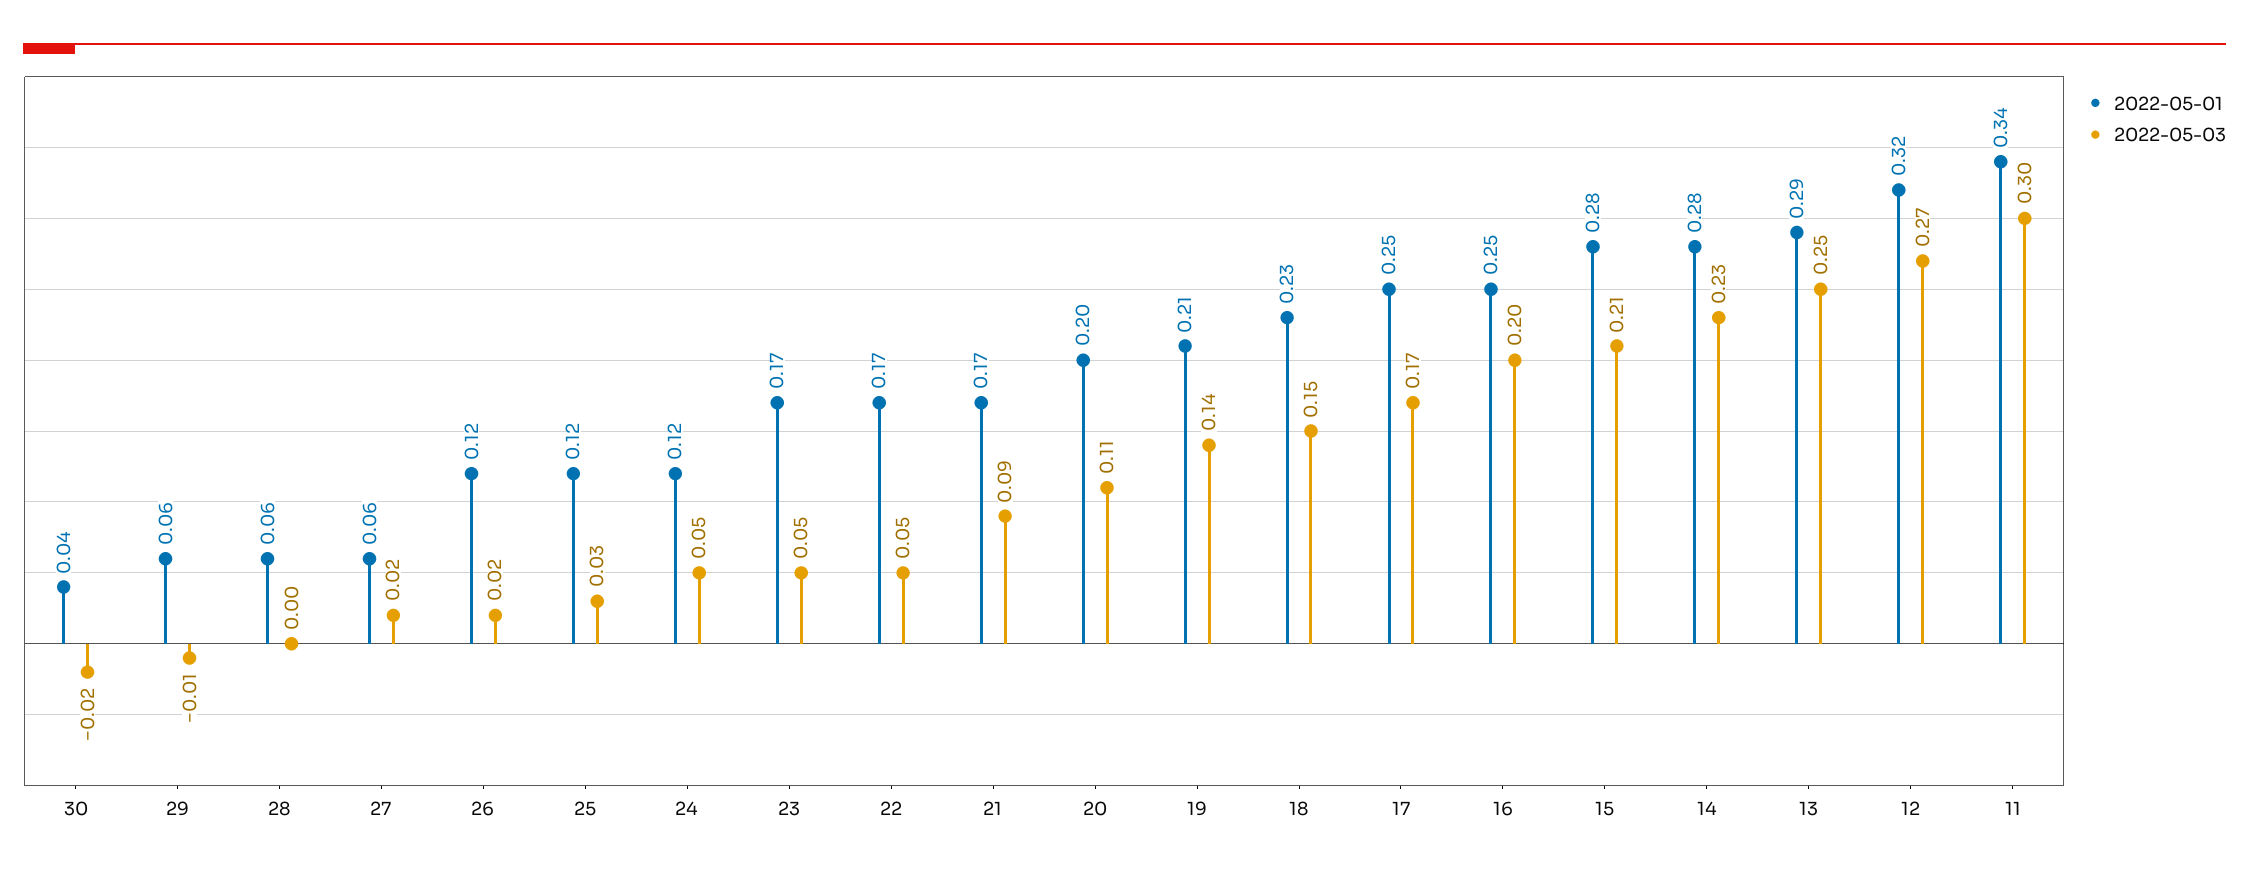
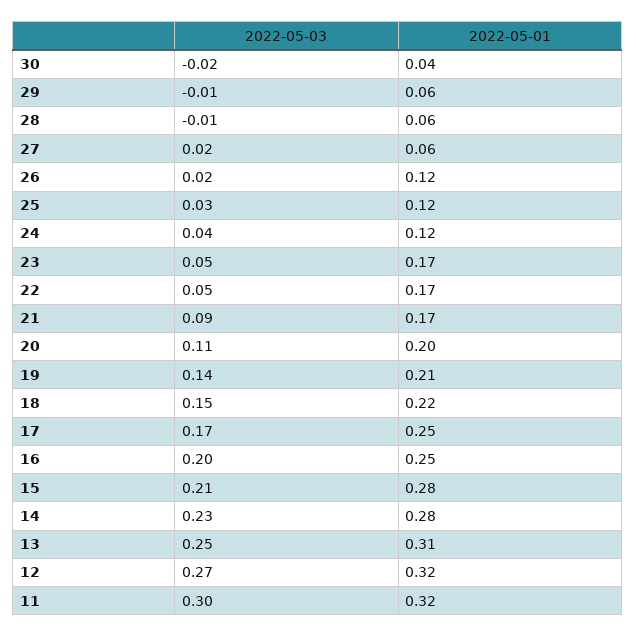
  {
    "2022-05-01": {
      "30": 0.04,
      "29": 0.06,
      "28": 0.06,
      "27": 0.06,
      "26": 0.12,
      "25": 0.12,
      "24": 0.12,
      "23": 0.17,
      "22": 0.17,
      "21": 0.17,
      "20": 0.2,
      "19": 0.21,
-     "18": 0.23,
+     "18": 0.22,
      "17": 0.25,
      "16": 0.25,
      "15": 0.28,
      "14": 0.28,
-     "13": 0.29,
+     "13": 0.31,
      "12": 0.32,
-     "11": 0.34
+     "11": 0.32
    },
    "2022-05-03": {
      "30": -0.02,
      "29": -0.01,
-     "28": 0,
+     "28": -0.01,
      "27": 0.02,
      "26": 0.02,
      "25": 0.03,
-     "24": 0.05,
+     "24": 0.04,
      "23": 0.05,
      "22": 0.05,
      "21": 0.09,
      "20": 0.11,
      "19": 0.14,
      "18": 0.15,
      "17": 0.17,
      "16": 0.2,
      "15": 0.21,
      "14": 0.23,
      "13": 0.25,
      "12": 0.27,
      "11": 0.3
    }
  }

